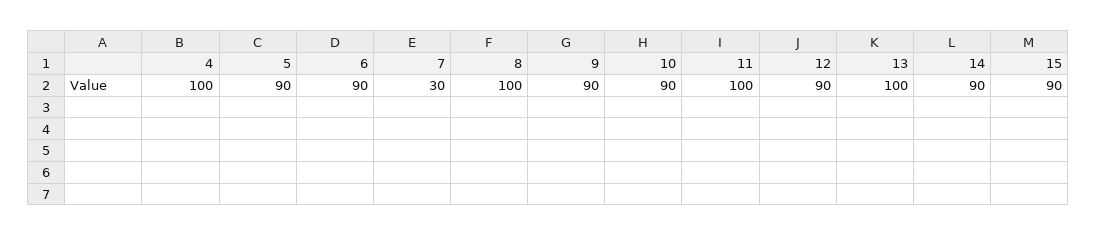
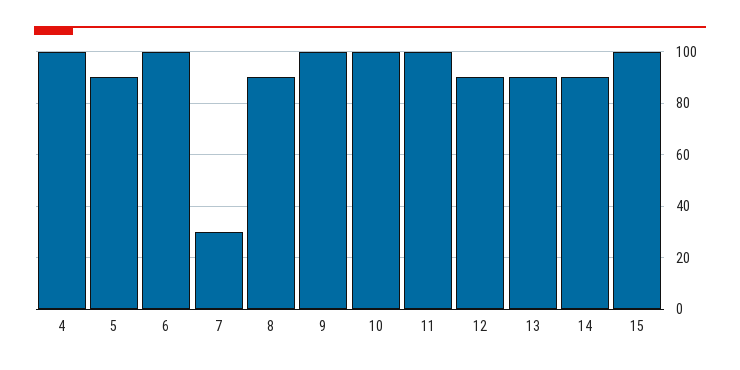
  {
    "4": 100,
    "5": 90,
-   "6": 90,
+   "6": 100,
    "7": 30,
-   "8": 100,
+   "8": 90,
-   "9": 90,
+   "9": 100,
-   "10": 90,
+   "10": 100,
    "11": 100,
    "12": 90,
-   "13": 100,
+   "13": 90,
    "14": 90,
-   "15": 90
+   "15": 100
  }

